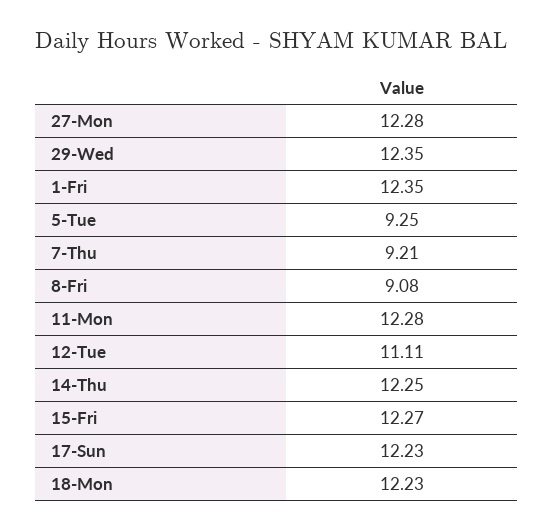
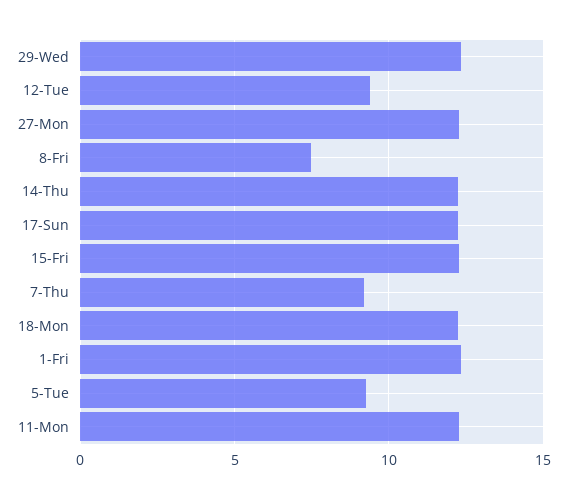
  {
    "27-Mon": 12.28,
    "29-Wed": 12.35,
    "1-Fri": 12.35,
    "5-Tue": 9.25,
    "7-Thu": 9.21,
-   "8-Fri": 9.08,
+   "8-Fri": 7.5,
    "11-Mon": 12.28,
-   "12-Tue": 11.11,
+   "12-Tue": 9.5,
    "14-Thu": 12.25,
    "15-Fri": 12.27,
    "17-Sun": 12.23,
    "18-Mon": 12.23
  }

